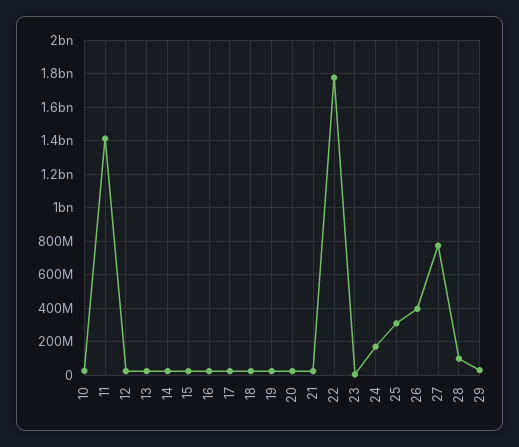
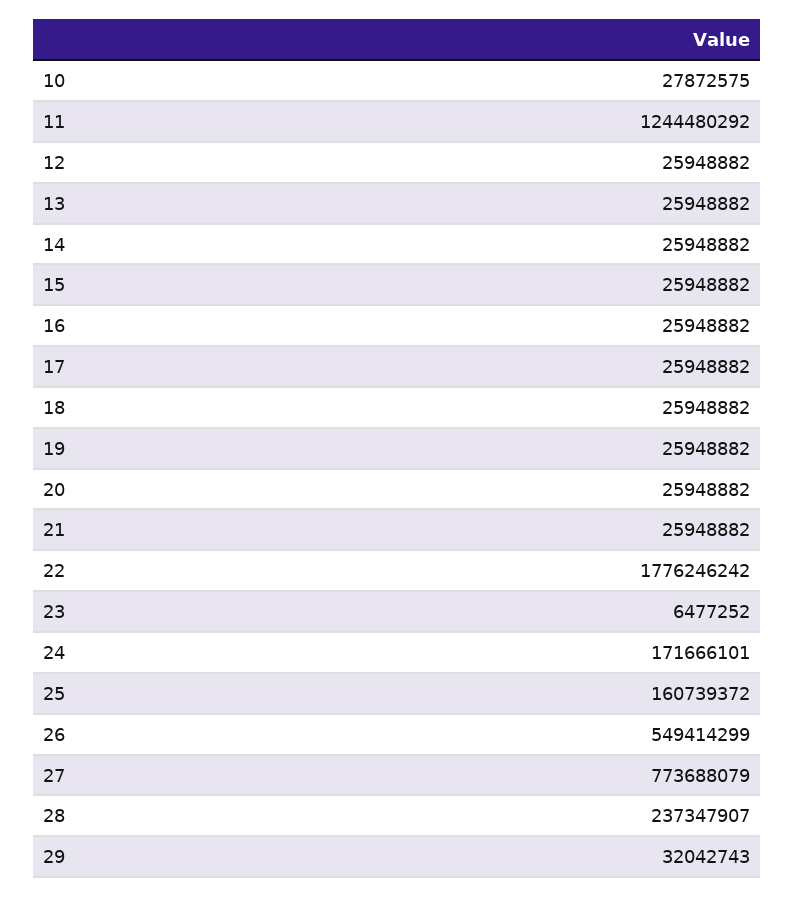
  {
    "10": 27872575,
-   "11": 1400000000,
+   "11": 1244480292,
    "12": 25948882,
    "13": 25948882,
    "14": 25948882,
    "15": 25948882,
    "16": 25948882,
    "17": 25948882,
    "18": 25948882,
    "19": 25948882,
    "20": 25948882,
    "21": 25948882,
    "22": 1776246242,
    "23": 6477252,
    "24": 171666101,
-   "25": 300000000,
+   "25": 160739372,
-   "26": 400000000,
+   "26": 549414299,
    "27": 773688079,
-   "28": 100000000,
+   "28": 237347907,
    "29": 32042743
  }

